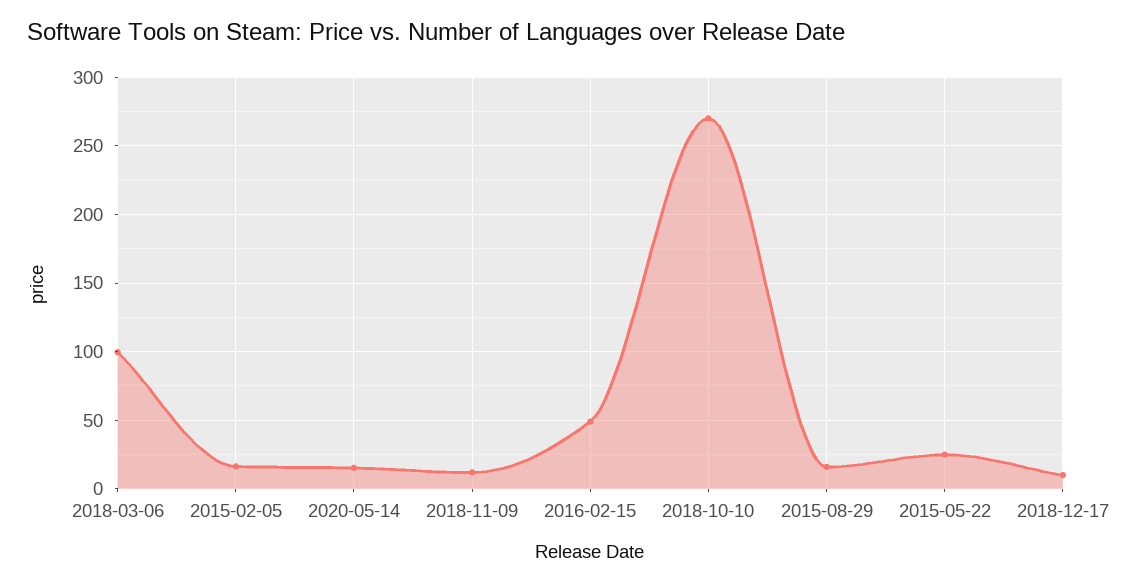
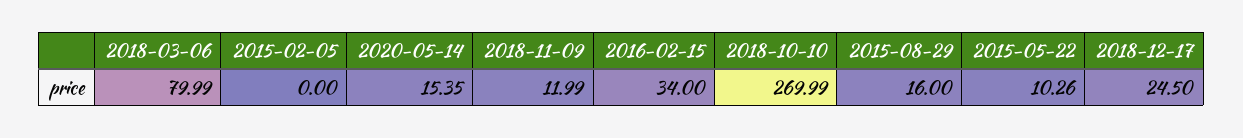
  {
-   "2018-03-06": 100,
+   "2018-03-06": 79.99,
-   "2015-02-05": 15,
+   "2015-02-05": 0,
    "2020-05-14": 15.35,
    "2018-11-09": 11.99,
-   "2016-02-15": 50,
+   "2016-02-15": 34,
    "2018-10-10": 269.99,
    "2015-08-29": 16,
-   "2015-05-22": 25,
+   "2015-05-22": 10.26,
-   "2018-12-17": 10
+   "2018-12-17": 24.5
  }

